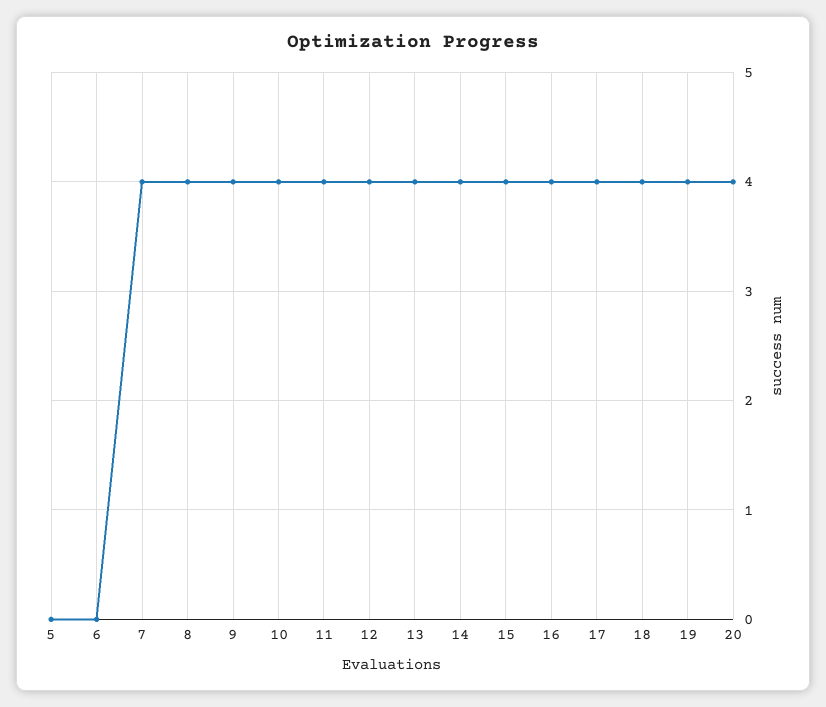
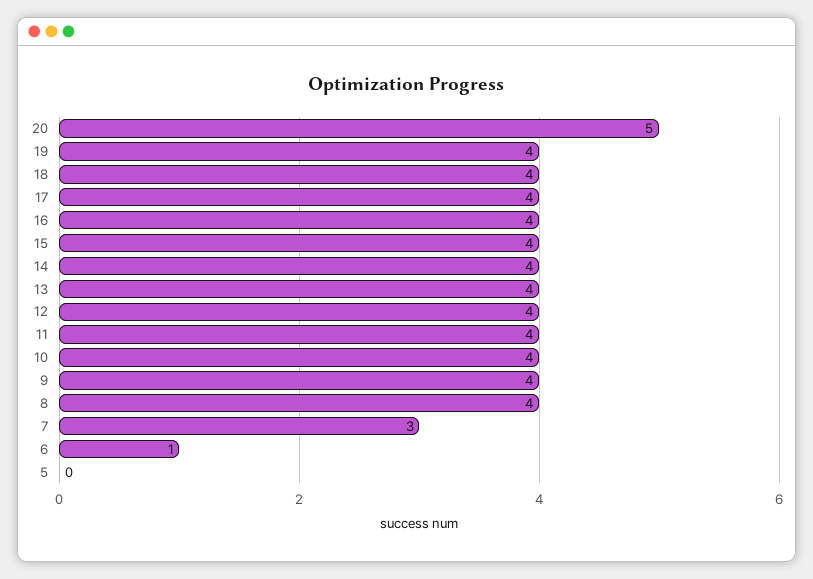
  {
    "5": 0,
-   "6": 0,
+   "6": 1,
-   "7": 4,
+   "7": 3,
    "8": 4,
    "9": 4,
    "10": 4,
    "11": 4,
    "12": 4,
    "13": 4,
    "14": 4,
    "15": 4,
    "16": 4,
    "17": 4,
    "18": 4,
    "19": 4,
-   "20": 4
+   "20": 5
  }

